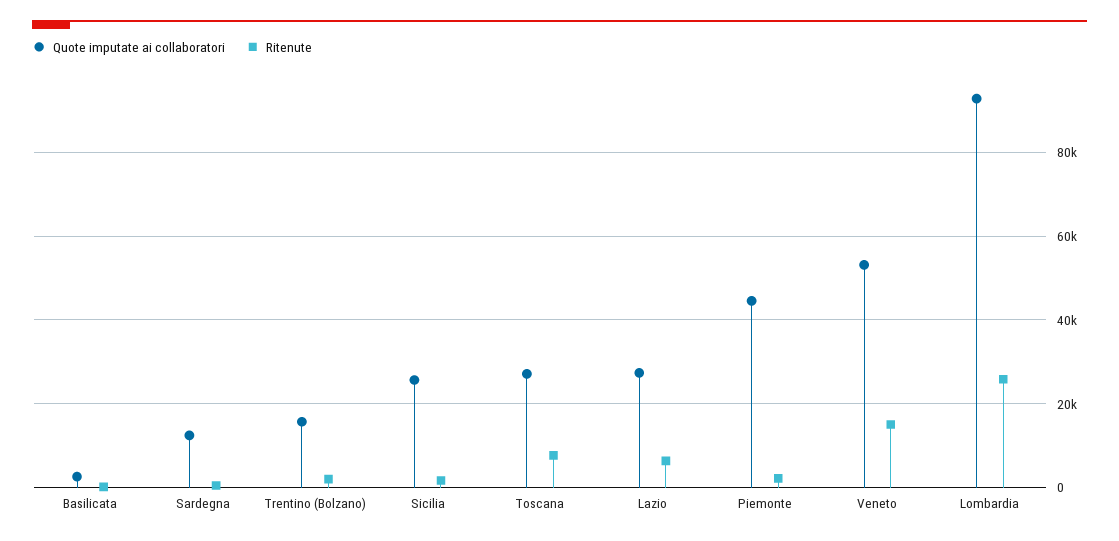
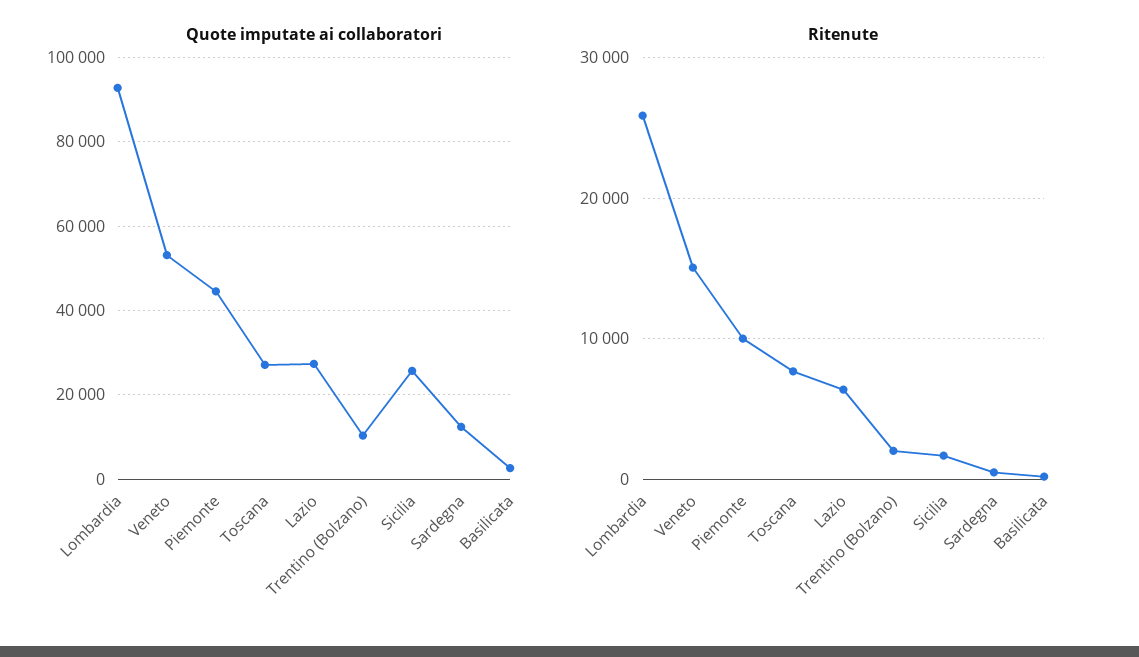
  {
    "Quote imputate ai collaboratori": {
      "Basilicata": 2000,
      "Sardegna": 12000,
-     "Trentino (Bolzano)": 16000,
+     "Trentino (Bolzano)": 10000,
      "Sicilia": 26000,
      "Toscana": 28000,
      "Lazio": 28000,
      "Piemonte": 44000,
      "Veneto": 54000,
      "Lombardia": 92000
    },
    "Ritenute": {
      "Basilicata": 0,
      "Sardegna": 0,
      "Trentino (Bolzano)": 2000,
      "Sicilia": 2000,
      "Toscana": 8000,
      "Lazio": 6000,
-     "Piemonte": 2000,
+     "Piemonte": 10000,
      "Veneto": 15000,
      "Lombardia": 26000
    }
  }

